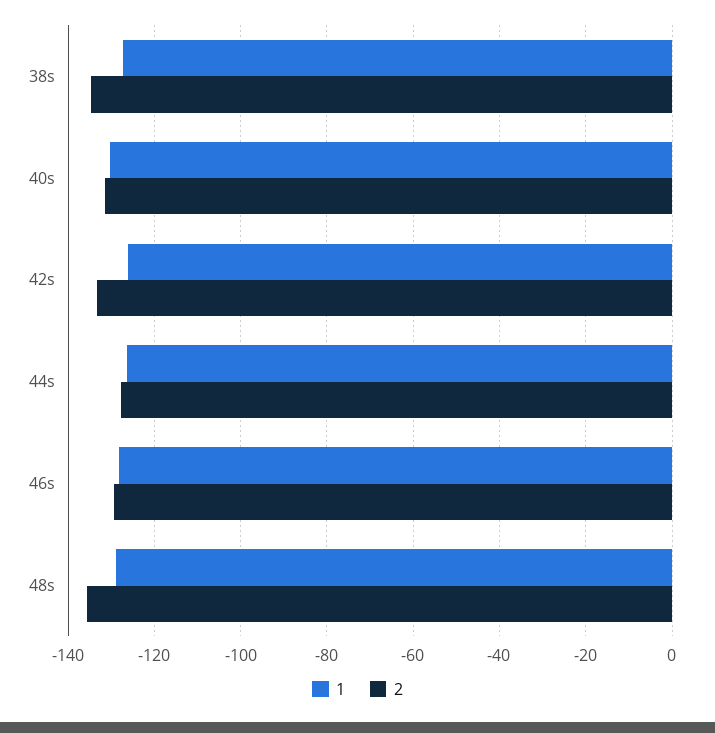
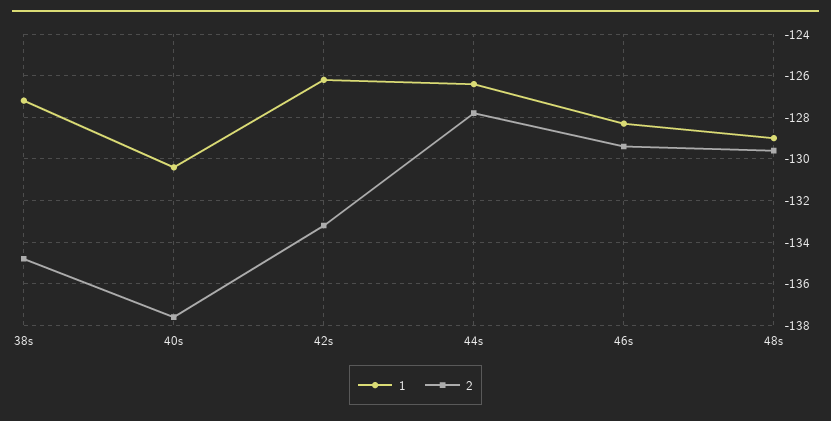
  {
    "1": {
      "38s": -127,
      "40s": -130.5,
      "42s": -126,
      "44s": -126.5,
      "46s": -128.5,
      "48s": -129
    },
    "2": {
      "38s": -135,
-     "40s": -132,
+     "40s": -137.5,
      "42s": -133,
      "44s": -128,
      "46s": -129.5,
-     "48s": -136
+     "48s": -129.5
    }
  }

